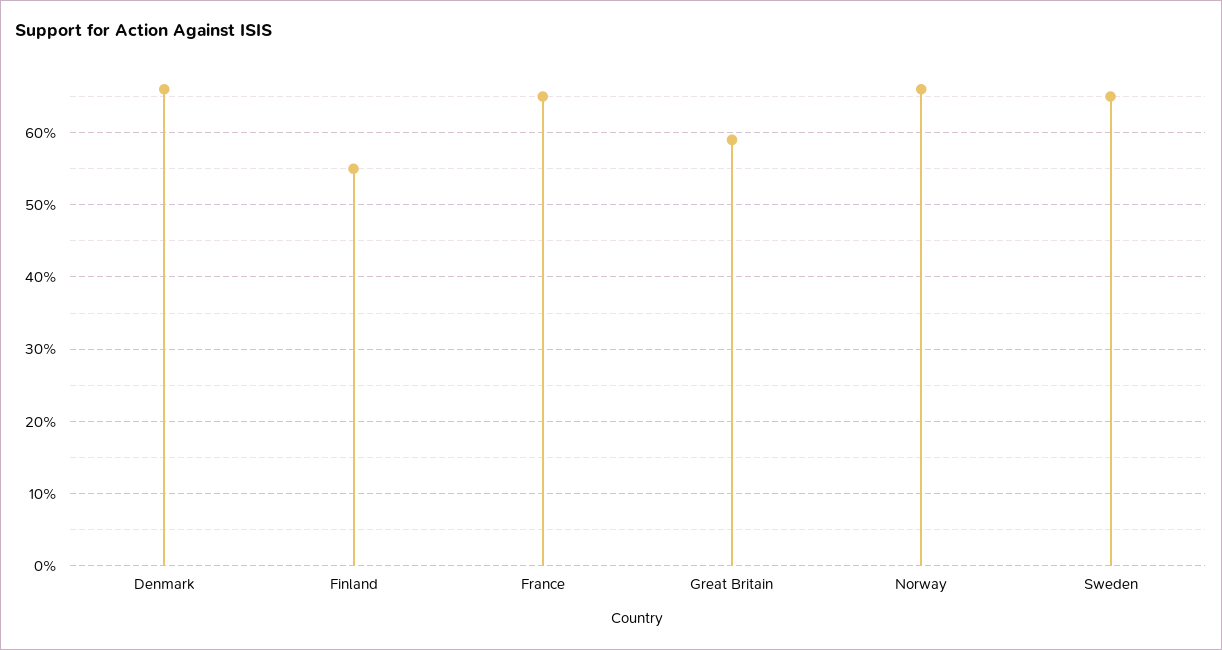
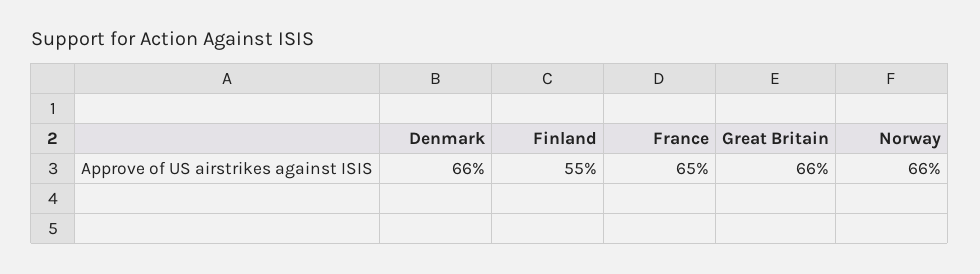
  {
    "Denmark": 66,
    "Finland": 55,
    "France": 65,
-   "Great Britain": 59,
+   "Great Britain": 66,
-   "Norway": 66,
+   "Norway": 66
-   "Sweden": 65
  }

